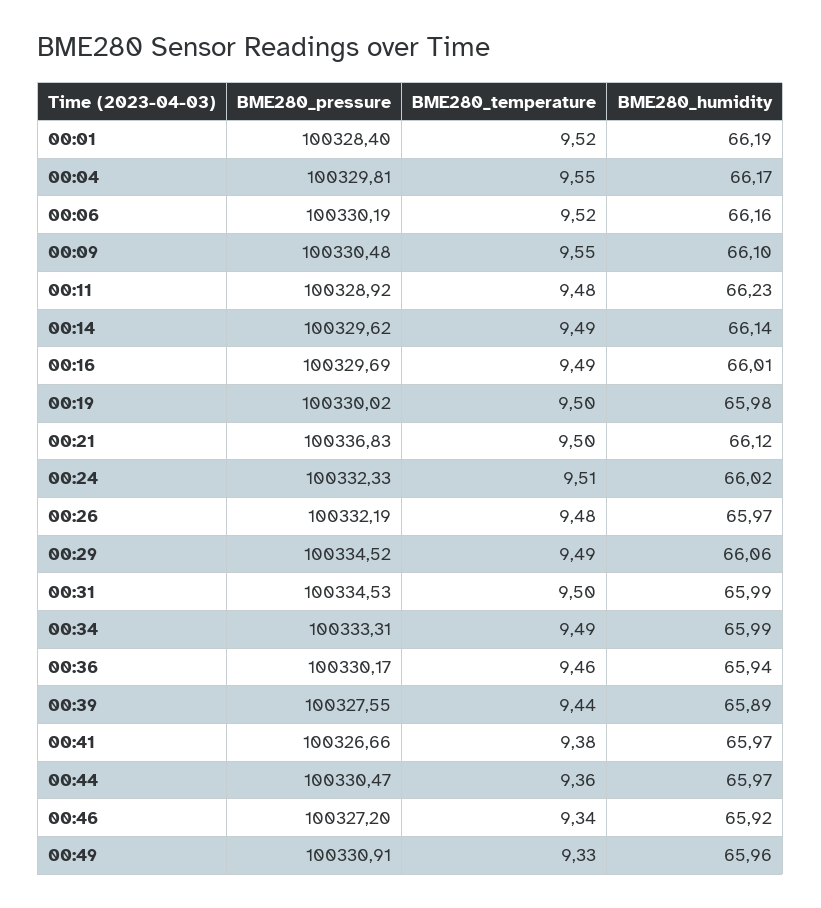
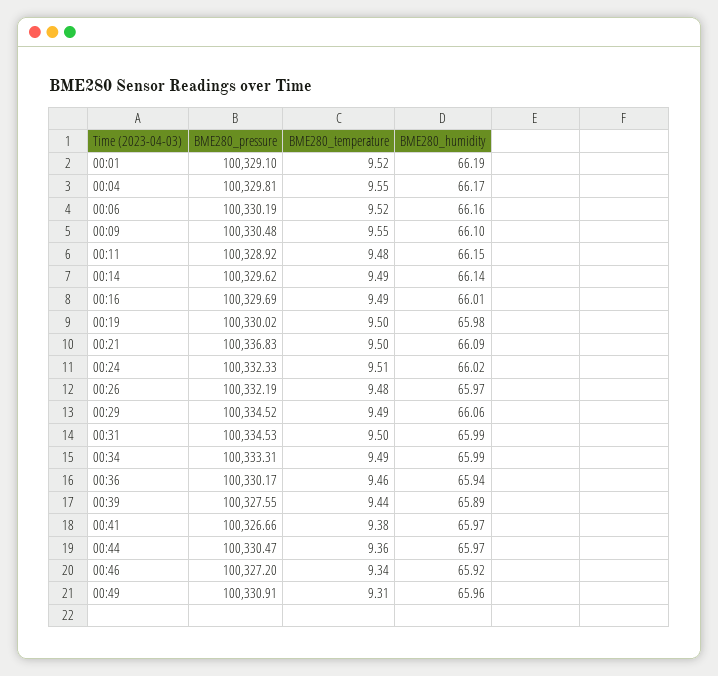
  {
    "BME280_pressure": {
-     "00:01": 100328.4,
+     "00:01": 100329.1,
      "00:04": 100329.81,
      "00:06": 100330.19,
      "00:09": 100330.48,
      "00:11": 100328.92,
      "00:14": 100329.62,
      "00:16": 100329.69,
      "00:19": 100330.02,
      "00:21": 100336.83,
      "00:24": 100332.33,
      "00:26": 100332.19,
      "00:29": 100334.52,
      "00:31": 100334.53,
      "00:34": 100333.31,
      "00:36": 100330.17,
      "00:39": 100327.55,
      "00:41": 100326.66,
      "00:44": 100330.47,
      "00:46": 100327.2,
      "00:49": 100330.91
    },
    "BME280_temperature": {
      "00:01": 9.52,
      "00:04": 9.55,
      "00:06": 9.52,
      "00:09": 9.55,
      "00:11": 9.48,
      "00:14": 9.49,
      "00:16": 9.49,
      "00:19": 9.5,
      "00:21": 9.5,
      "00:24": 9.51,
      "00:26": 9.48,
      "00:29": 9.49,
      "00:31": 9.5,
      "00:34": 9.49,
      "00:36": 9.46,
      "00:39": 9.44,
      "00:41": 9.38,
      "00:44": 9.36,
      "00:46": 9.34,
-     "00:49": 9.33
+     "00:49": 9.31
    },
    "BME280_humidity": {
      "00:01": 66.19,
      "00:04": 66.17,
      "00:06": 66.16,
      "00:09": 66.1,
-     "00:11": 66.23,
+     "00:11": 66.15,
      "00:14": 66.14,
      "00:16": 66.01,
      "00:19": 65.98,
-     "00:21": 66.12,
+     "00:21": 66.09,
      "00:24": 66.02,
      "00:26": 65.97,
      "00:29": 66.06,
      "00:31": 65.99,
      "00:34": 65.99,
      "00:36": 65.94,
      "00:39": 65.89,
      "00:41": 65.97,
      "00:44": 65.97,
      "00:46": 65.92,
      "00:49": 65.96
    }
  }

